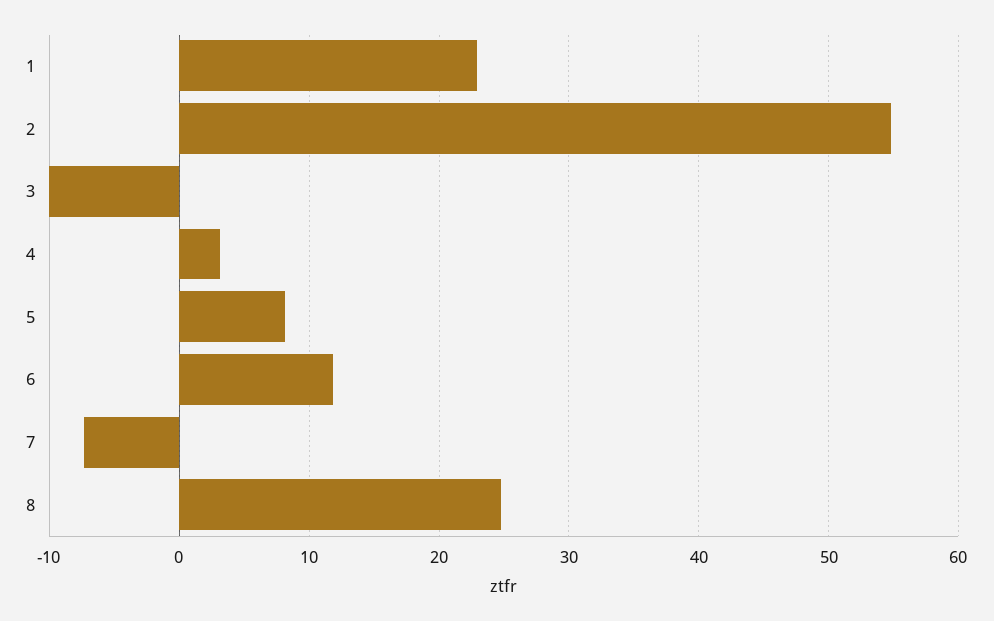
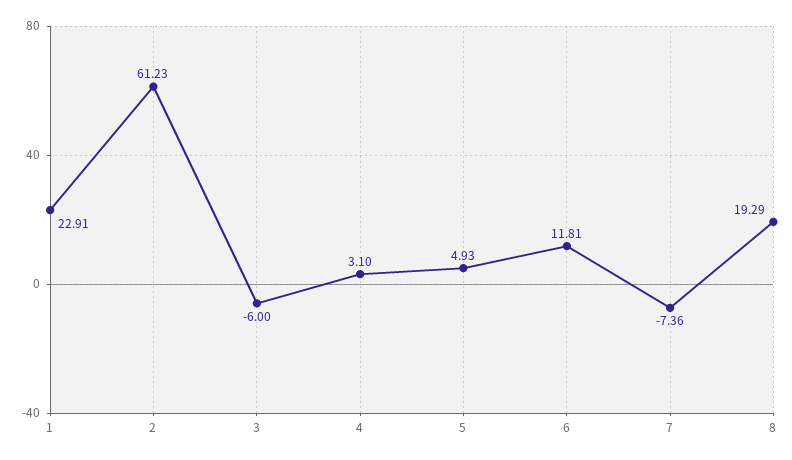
  {
    "1": 22.91,
-   "2": 55,
+   "2": 61.23,
-   "3": -10,
+   "3": -6,
    "4": 3.1,
-   "5": 8,
+   "5": 4.93,
    "6": 11.81,
    "7": -7.36,
-   "8": 25
+   "8": 19.29
  }

